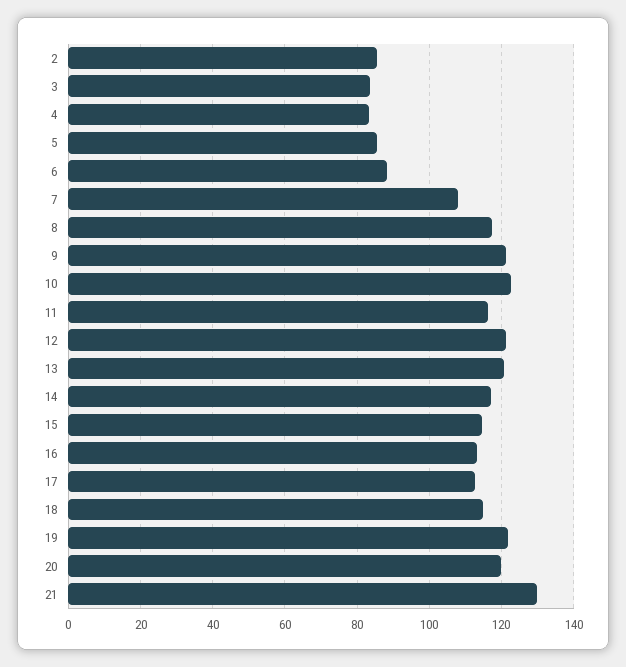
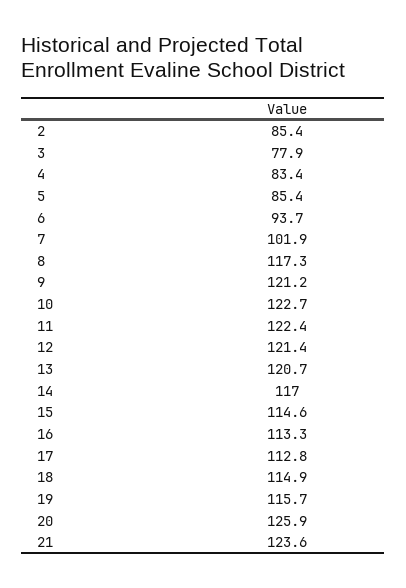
  {
    "2": 85.4,
-   "3": 84,
+   "3": 77.9,
    "4": 83.4,
    "5": 85.4,
-   "6": 88,
+   "6": 93.7,
-   "7": 108,
+   "7": 101.9,
    "8": 117.3,
    "9": 121.2,
    "10": 122.7,
-   "11": 116,
+   "11": 122.4,
    "12": 121.4,
    "13": 120.7,
    "14": 117,
    "15": 114.6,
    "16": 113.3,
    "17": 112.8,
    "18": 114.9,
-   "19": 122,
+   "19": 115.7,
-   "20": 120,
+   "20": 125.9,
-   "21": 130
+   "21": 123.6
  }

